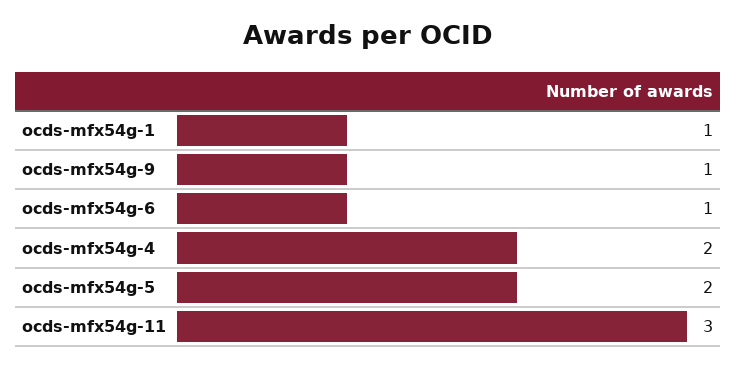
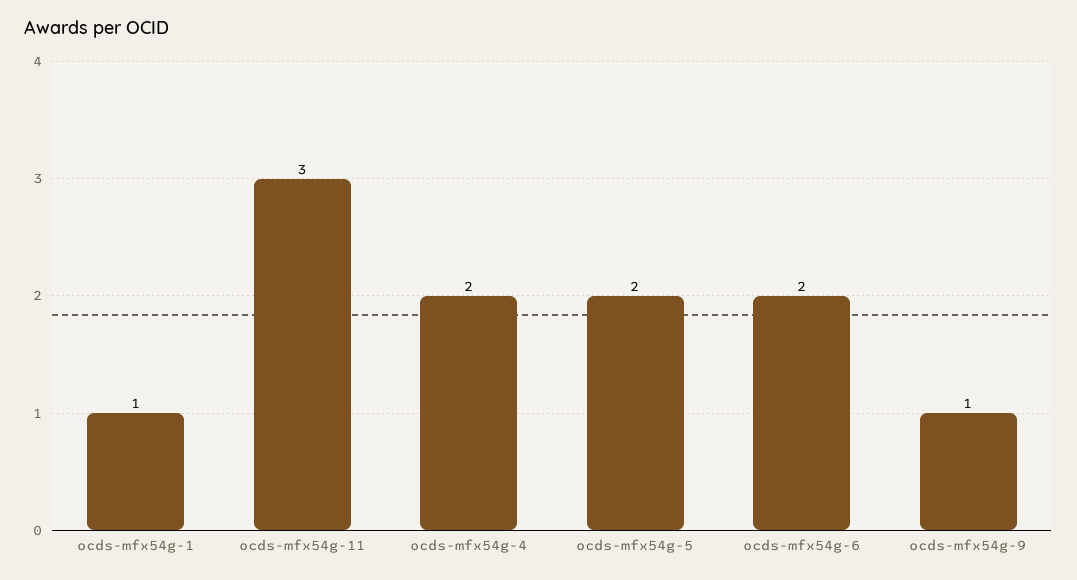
  {
    "ocds-mfx54g-1": 1,
    "ocds-mfx54g-9": 1,
-   "ocds-mfx54g-6": 1,
+   "ocds-mfx54g-6": 2,
    "ocds-mfx54g-4": 2,
    "ocds-mfx54g-5": 2,
    "ocds-mfx54g-11": 3
  }

